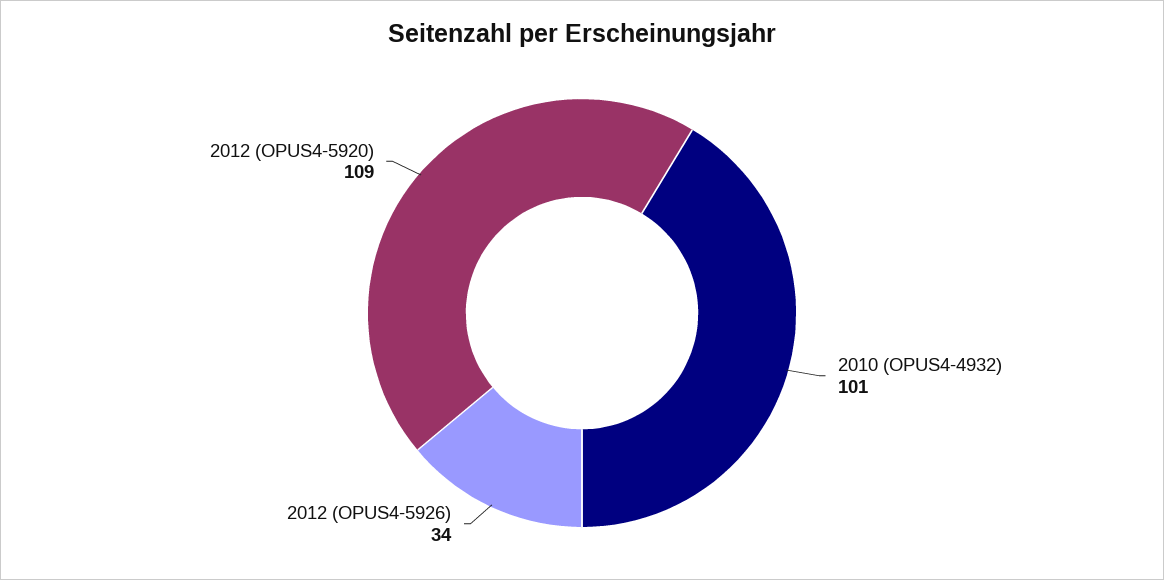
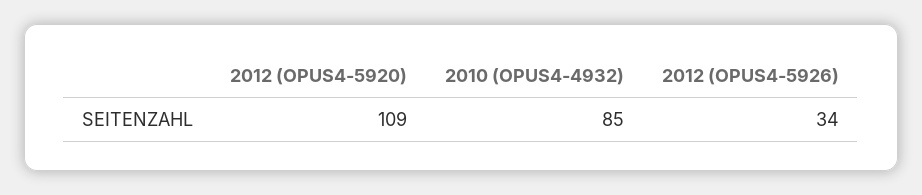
  {
-   "2010 (OPUS4-4932)": 101,
+   "2010 (OPUS4-4932)": 85,
    "2012 (OPUS4-5926)": 34,
    "2012 (OPUS4-5920)": 109
  }

